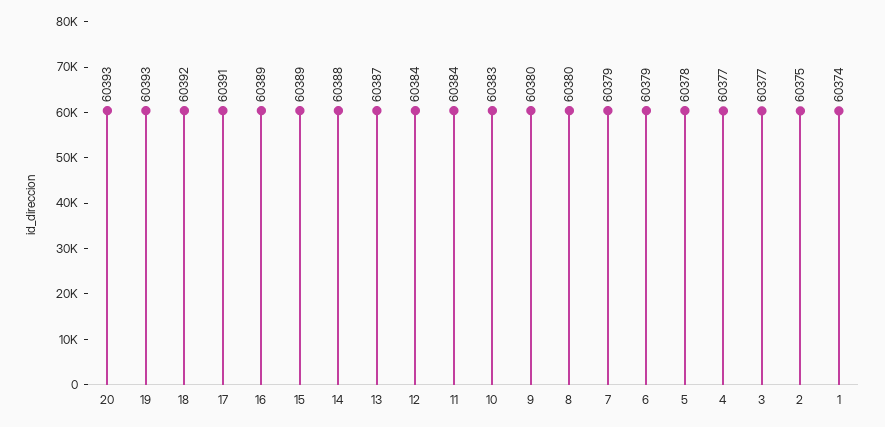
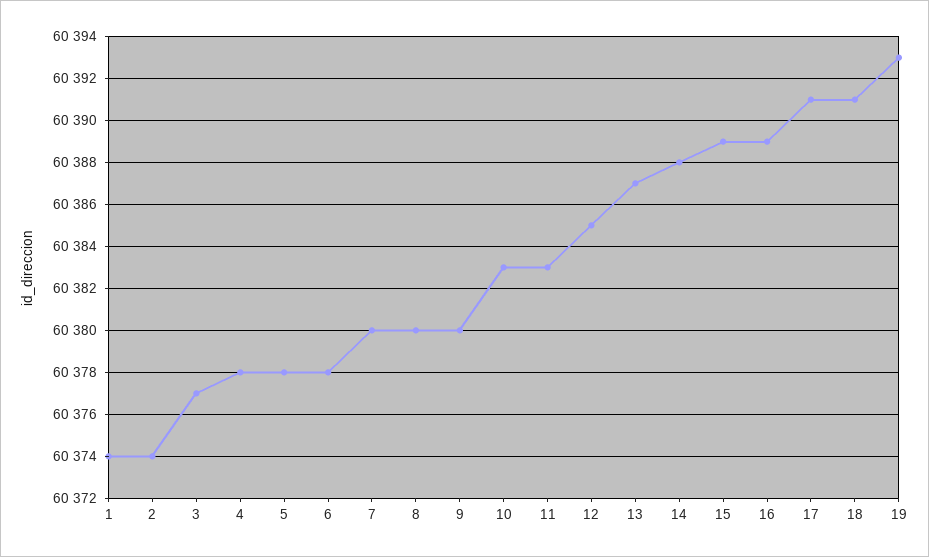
  {
-   "20": 60393,
    "19": 60393,
-   "18": 60392,
+   "18": 60391,
    "17": 60391,
    "16": 60389,
    "15": 60389,
    "14": 60388,
    "13": 60387,
-   "12": 60384,
+   "12": 60385,
-   "11": 60384,
+   "11": 60383,
    "10": 60383,
    "9": 60380,
    "8": 60380,
-   "7": 60379,
+   "7": 60380,
-   "6": 60379,
+   "6": 60378,
    "5": 60378,
-   "4": 60377,
+   "4": 60378,
    "3": 60377,
-   "2": 60375,
+   "2": 60374,
    "1": 60374
  }

